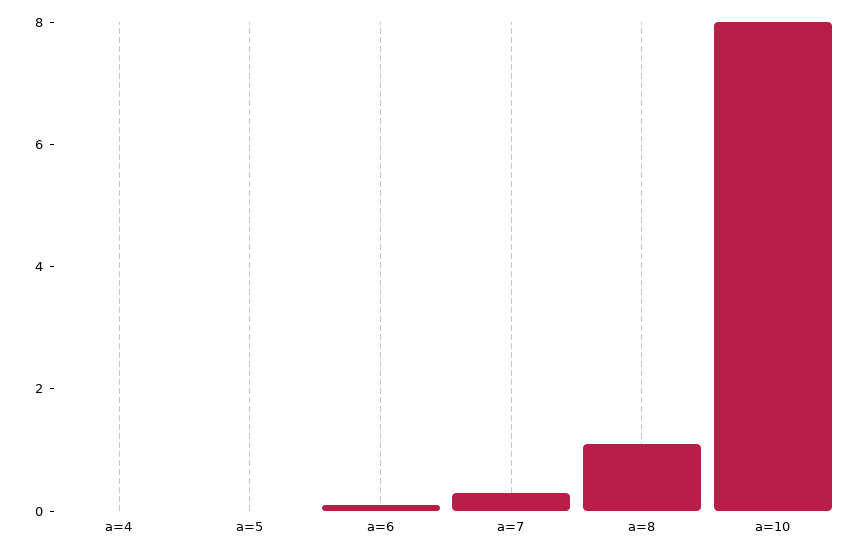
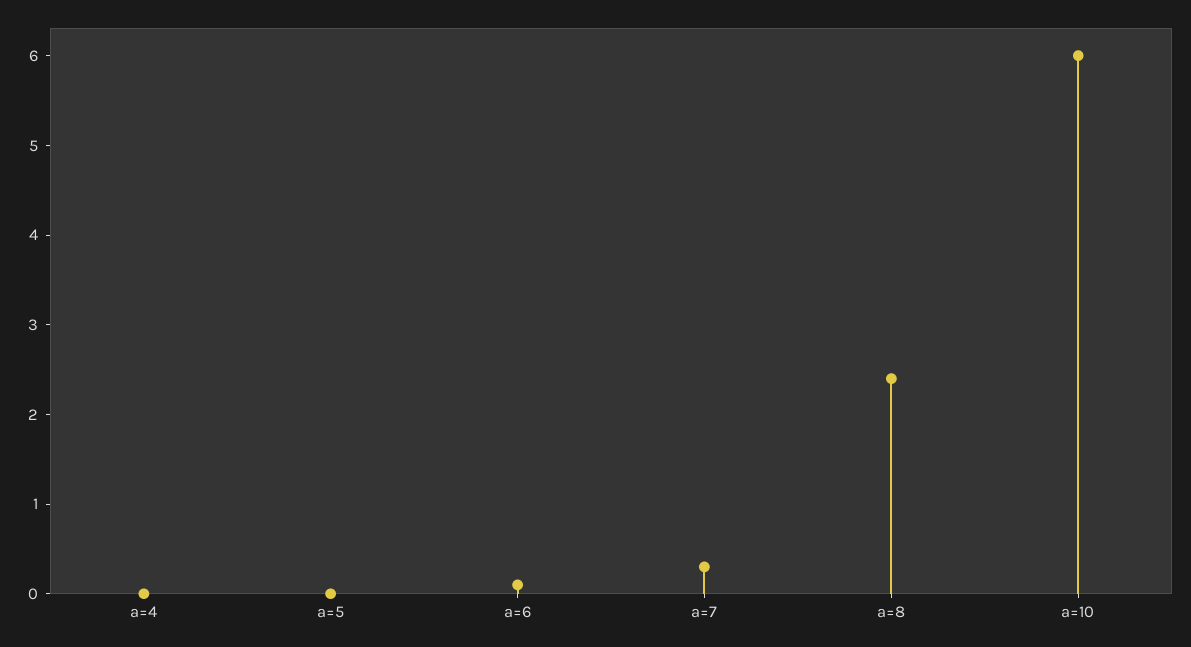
  {
    "a=4": 0,
    "a=5": 0,
    "a=6": 0.1,
    "a=7": 0.3,
-   "a=8": 1,
+   "a=8": 2.4,
-   "a=10": 8
+   "a=10": 6
  }

